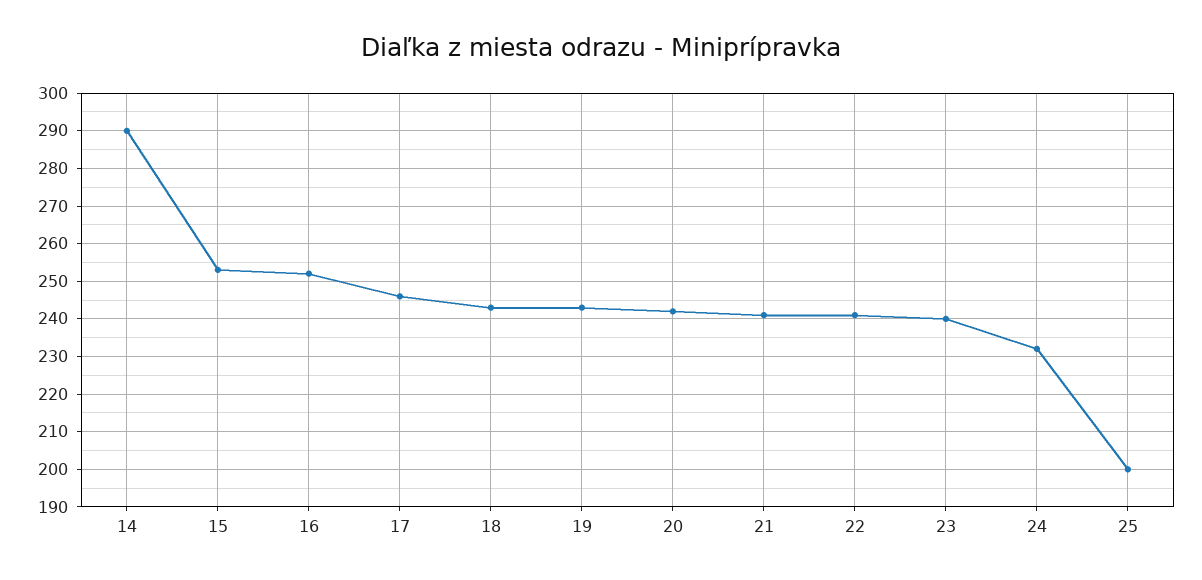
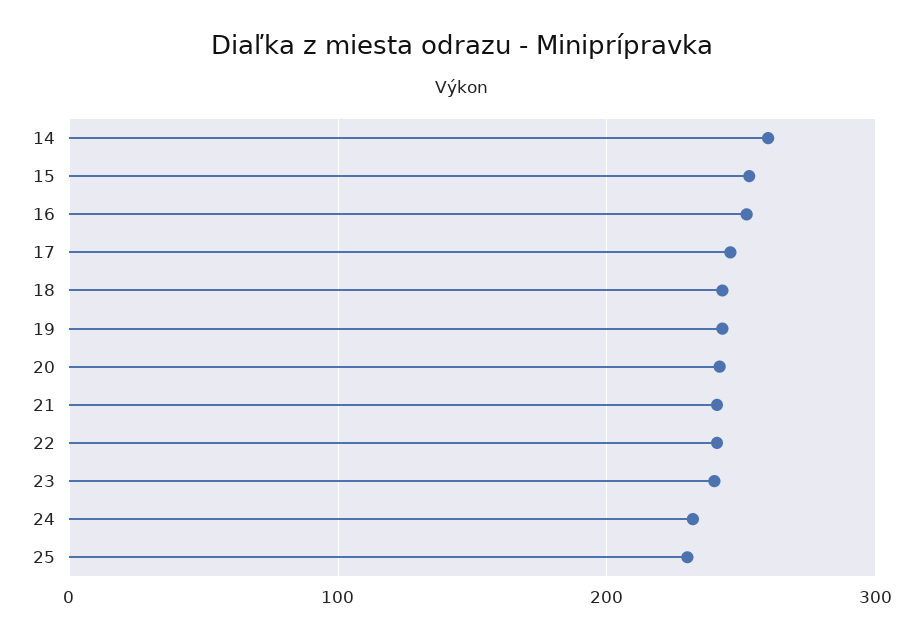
  {
-   "14": 290,
+   "14": 260,
    "15": 255,
    "16": 250,
    "17": 245,
    "18": 245,
    "19": 245,
    "20": 240,
    "21": 240,
    "22": 240,
    "23": 240,
    "24": 230,
-   "25": 200
+   "25": 230
  }

